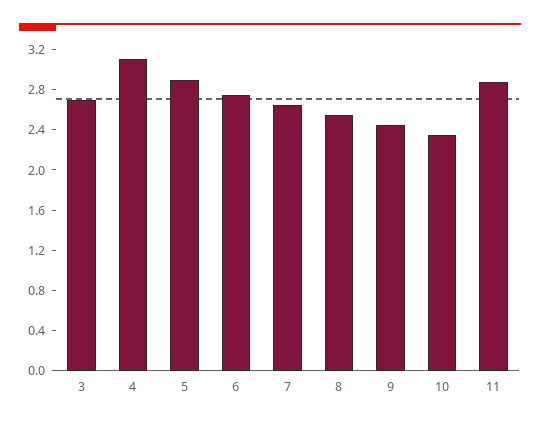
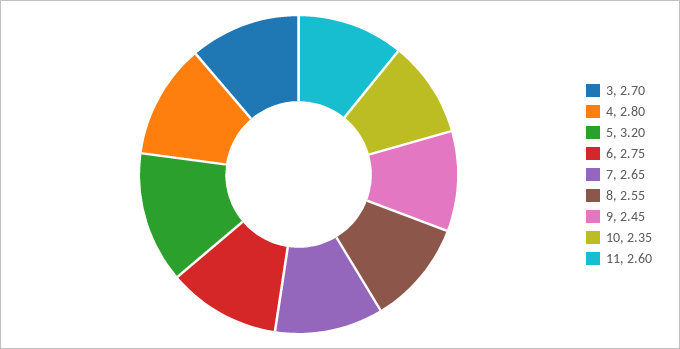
  {
    "3": 2.7,
-   "4": 3.1,
+   "4": 2.8,
-   "5": 2.9,
+   "5": 3.2,
    "6": 2.75,
    "7": 2.65,
    "8": 2.55,
    "9": 2.45,
    "10": 2.35,
-   "11": 2.9
+   "11": 2.6
  }

